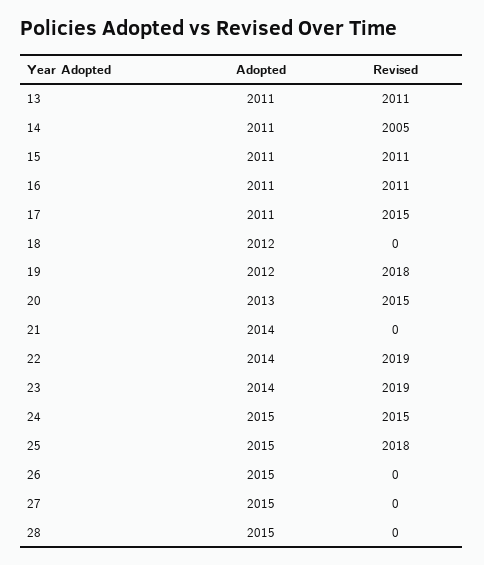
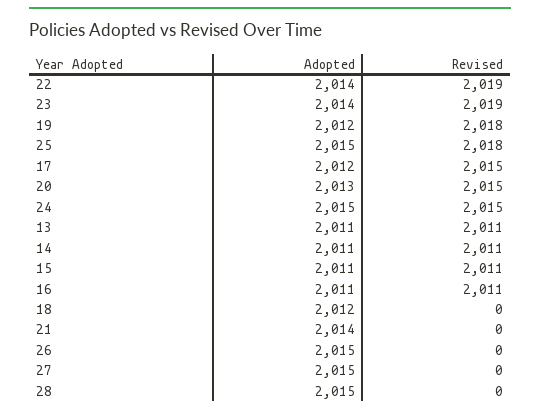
  {
    "Adopted": {
      "13": 2011,
      "14": 2011,
      "15": 2011,
      "16": 2011,
-     "17": 2011,
+     "17": 2012,
      "18": 2012,
      "19": 2012,
      "20": 2013,
      "21": 2014,
      "22": 2014,
      "23": 2014,
      "24": 2015,
      "25": 2015,
      "26": 2015,
      "27": 2015,
      "28": 2015
    },
    "Revised": {
      "13": 2011,
-     "14": 2005,
+     "14": 2011,
      "15": 2011,
      "16": 2011,
      "17": 2015,
      "18": 0,
      "19": 2018,
      "20": 2015,
      "21": 0,
      "22": 2019,
      "23": 2019,
      "24": 2015,
      "25": 2018,
      "26": 0,
      "27": 0,
      "28": 0
    }
  }

